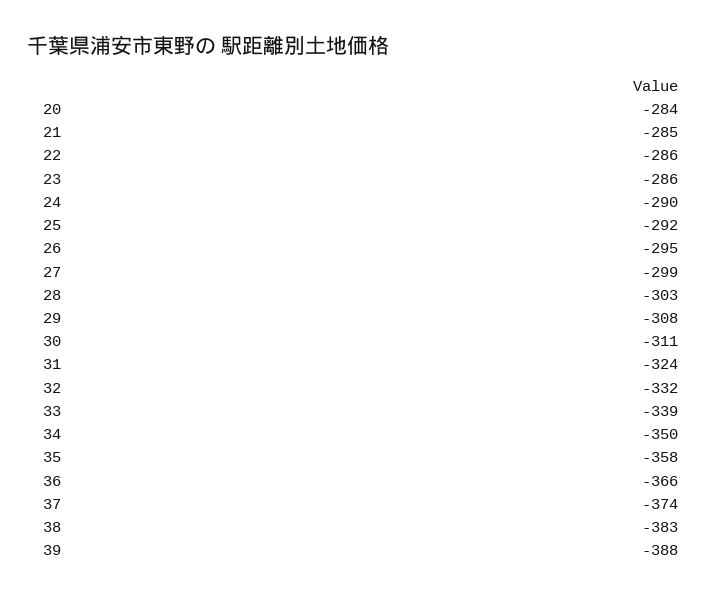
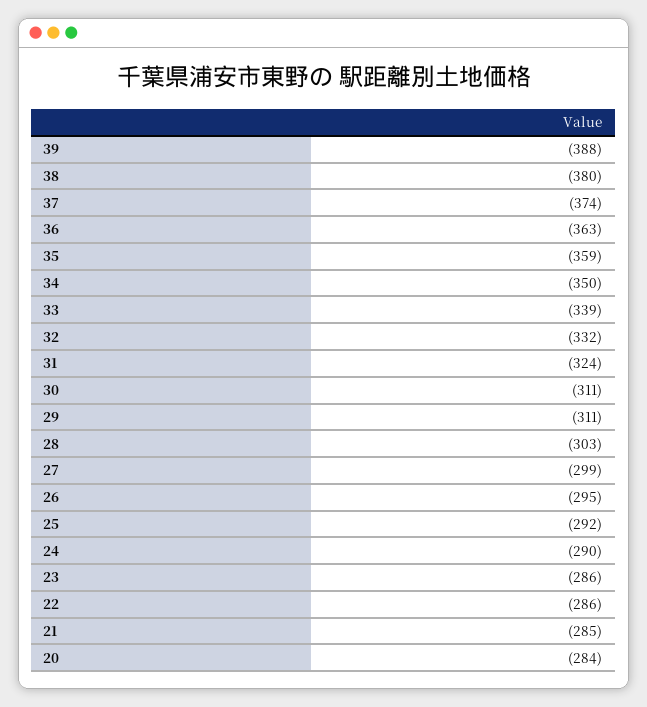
  {
    "20": -284,
    "21": -285,
    "22": -286,
    "23": -286,
    "24": -290,
    "25": -292,
    "26": -295,
    "27": -299,
    "28": -303,
-   "29": -308,
+   "29": -311,
    "30": -311,
    "31": -324,
    "32": -332,
    "33": -339,
    "34": -350,
-   "35": -358,
+   "35": -359,
-   "36": -366,
+   "36": -363,
    "37": -374,
-   "38": -383,
+   "38": -380,
    "39": -388
  }

